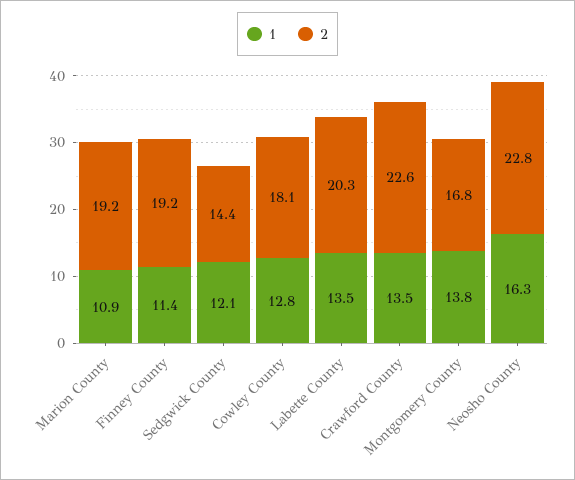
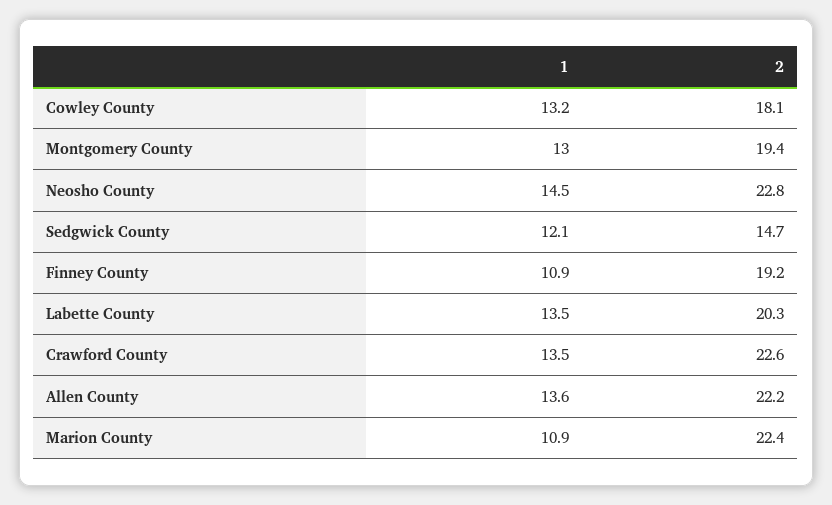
  {
    "1": {
      "Marion County": 10.9,
-     "Finney County": 11.4,
+     "Finney County": 10.9,
      "Sedgwick County": 12.1,
-     "Cowley County": 12.8,
+     "Cowley County": 13.2,
      "Labette County": 13.5,
      "Crawford County": 13.5,
-     "Montgomery County": 13.8,
+     "Montgomery County": 13,
-     "Neosho County": 16.3
+     "Neosho County": 14.5,
+     "Allen County": 13.6
    },
    "2": {
-     "Marion County": 19.2,
+     "Marion County": 22.4,
      "Finney County": 19.2,
-     "Sedgwick County": 14.4,
+     "Sedgwick County": 14.7,
      "Cowley County": 18.1,
      "Labette County": 20.3,
      "Crawford County": 22.6,
-     "Montgomery County": 16.8,
+     "Montgomery County": 19.4,
-     "Neosho County": 22.8
+     "Neosho County": 22.8,
+     "Allen County": 22.2
    }
  }

